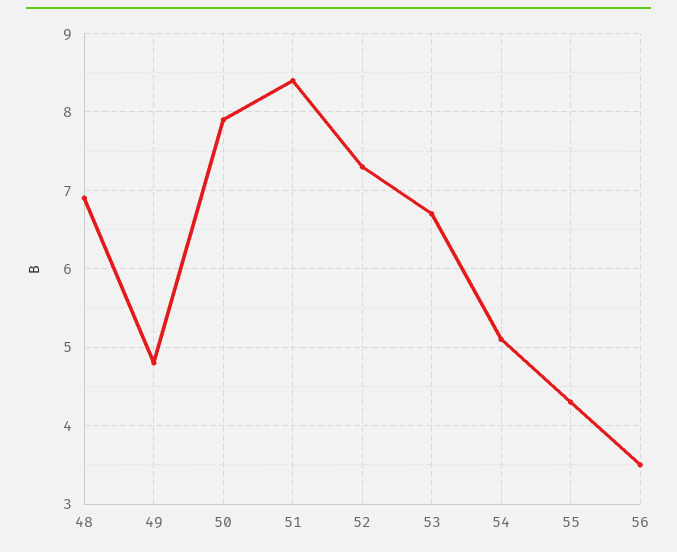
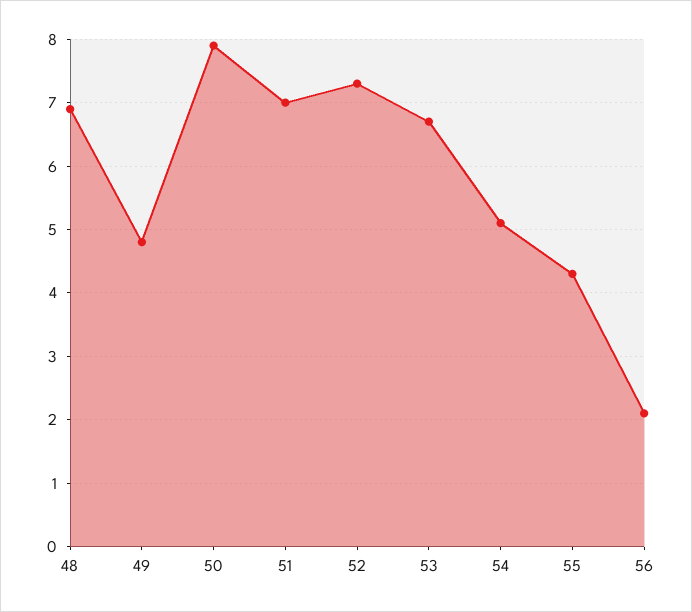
  {
    "48": 6.9,
    "49": 4.8,
    "50": 7.9,
-   "51": 8.4,
+   "51": 7,
    "52": 7.3,
    "53": 6.7,
    "54": 5.1,
    "55": 4.3,
-   "56": 3.5
+   "56": 2.1
  }

